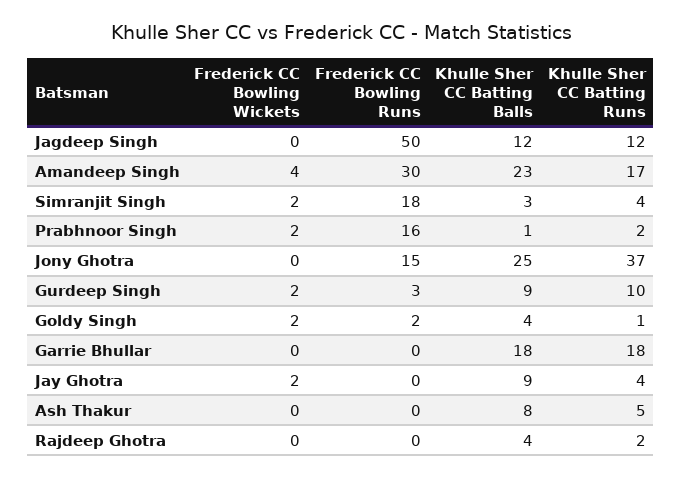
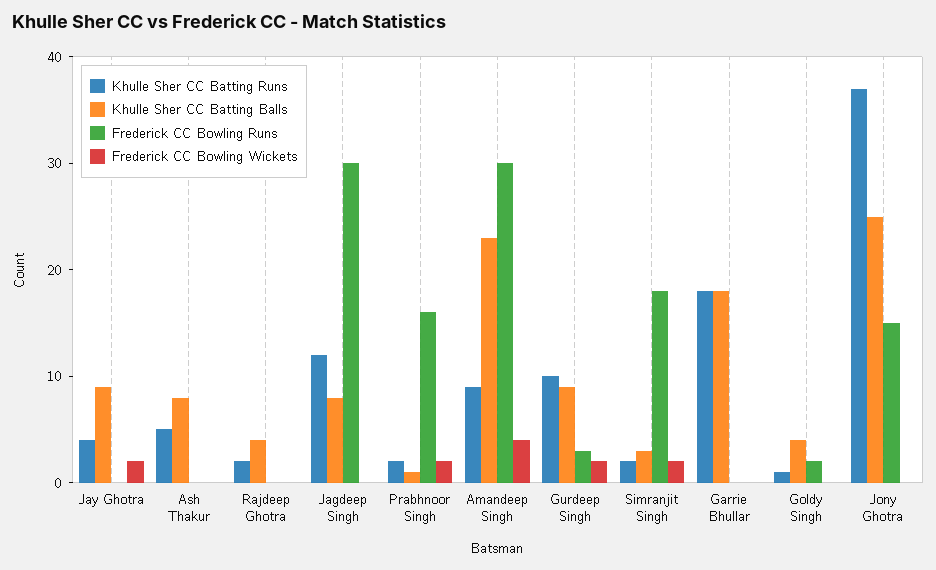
  {
    "Frederick CC Bowling Wickets": {
      "Jagdeep Singh": 0,
      "Amandeep Singh": 4,
      "Simranjit Singh": 2,
      "Prabhnoor Singh": 2,
      "Jony Ghotra": 0,
      "Gurdeep Singh": 2,
-     "Goldy Singh": 2,
+     "Goldy Singh": 0,
      "Garrie Bhullar": 0,
      "Jay Ghotra": 2,
      "Ash Thakur": 0,
      "Rajdeep Ghotra": 0
    },
    "Frederick CC Bowling Runs": {
-     "Jagdeep Singh": 50,
+     "Jagdeep Singh": 30,
      "Amandeep Singh": 30,
      "Simranjit Singh": 18,
      "Prabhnoor Singh": 16,
      "Jony Ghotra": 15,
      "Gurdeep Singh": 3,
      "Goldy Singh": 2,
      "Garrie Bhullar": 0,
      "Jay Ghotra": 0,
      "Ash Thakur": 0,
      "Rajdeep Ghotra": 0
    },
    "Khulle Sher CC Batting Balls": {
-     "Jagdeep Singh": 12,
+     "Jagdeep Singh": 8,
      "Amandeep Singh": 23,
      "Simranjit Singh": 3,
      "Prabhnoor Singh": 1,
      "Jony Ghotra": 25,
      "Gurdeep Singh": 9,
      "Goldy Singh": 4,
      "Garrie Bhullar": 18,
      "Jay Ghotra": 9,
      "Ash Thakur": 8,
      "Rajdeep Ghotra": 4
    },
    "Khulle Sher CC Batting Runs": {
      "Jagdeep Singh": 12,
-     "Amandeep Singh": 17,
+     "Amandeep Singh": 9,
-     "Simranjit Singh": 4,
+     "Simranjit Singh": 2,
      "Prabhnoor Singh": 2,
      "Jony Ghotra": 37,
      "Gurdeep Singh": 10,
      "Goldy Singh": 1,
      "Garrie Bhullar": 18,
      "Jay Ghotra": 4,
      "Ash Thakur": 5,
      "Rajdeep Ghotra": 2
    }
  }

